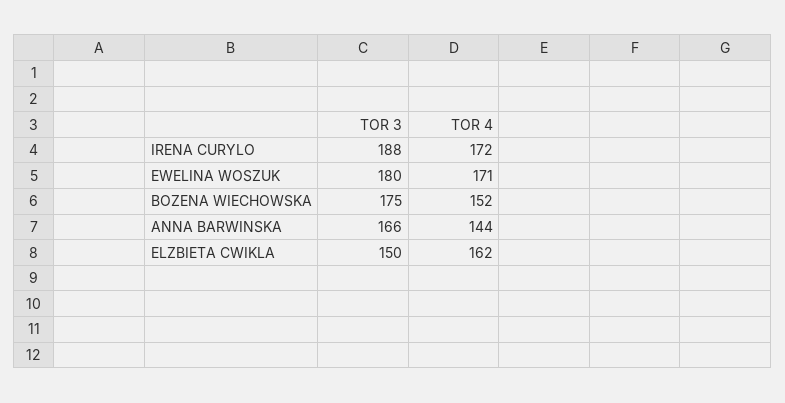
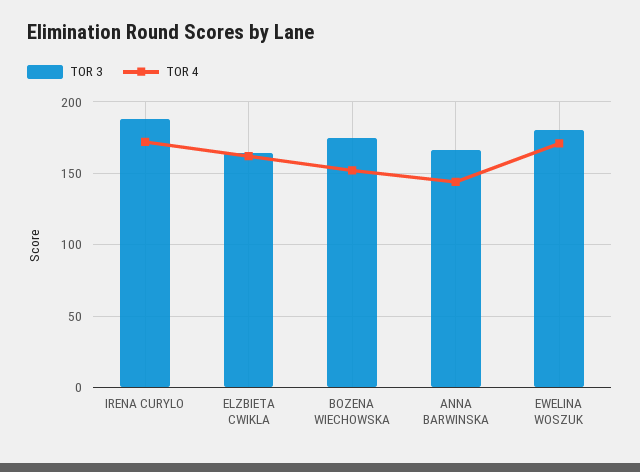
  {
    "TOR 3": {
      "IRENA CURYLO": 188,
      "EWELINA WOSZUK": 180,
      "BOZENA WIECHOWSKA": 175,
      "ANNA BARWINSKA": 166,
-     "ELZBIETA CWIKLA": 150
+     "ELZBIETA CWIKLA": 165
    },
    "TOR 4": {
      "IRENA CURYLO": 172,
      "EWELINA WOSZUK": 171,
      "BOZENA WIECHOWSKA": 152,
      "ANNA BARWINSKA": 144,
      "ELZBIETA CWIKLA": 162
    }
  }

